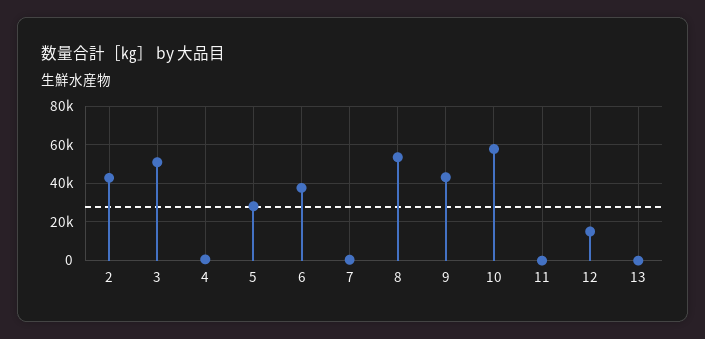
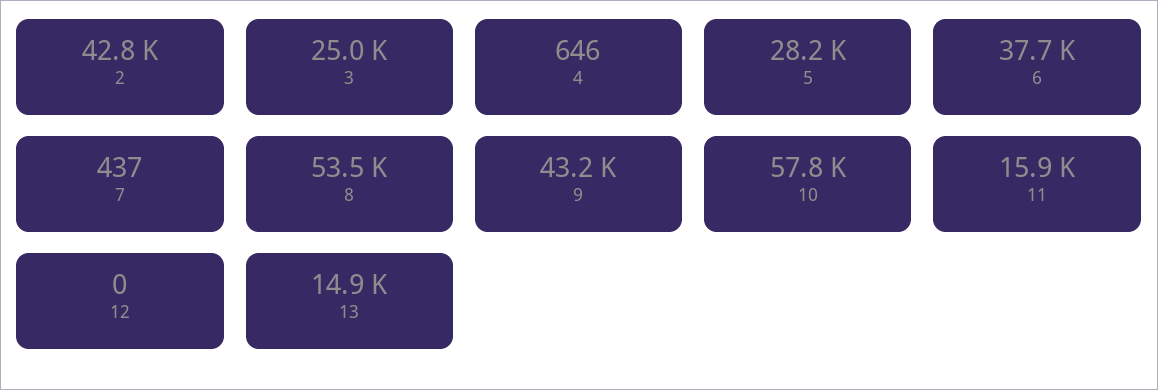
  {
    "2": 42800,
-   "3": 50000,
+   "3": 25000,
    "4": 646,
    "5": 28200,
    "6": 37700,
    "7": 437,
    "8": 53500,
    "9": 43200,
    "10": 57800,
-   "11": 0,
+   "11": 15900,
-   "12": 15000,
+   "12": 0,
-   "13": 0
+   "13": 14900
  }

